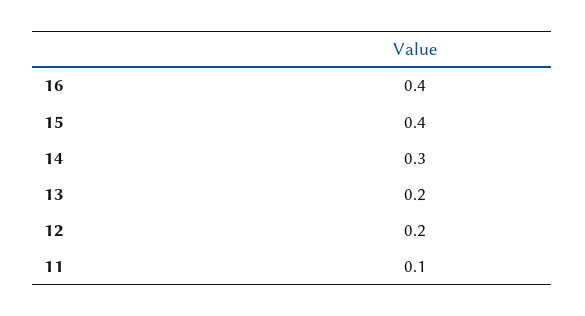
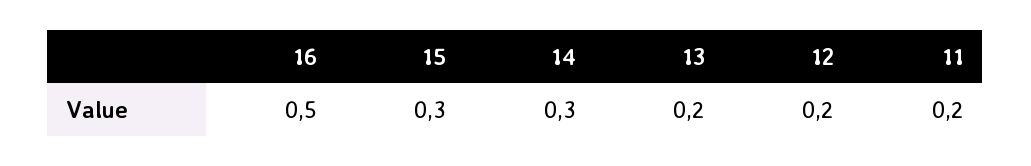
  {
-   "16": 0.4,
+   "16": 0.5,
-   "15": 0.4,
+   "15": 0.3,
    "14": 0.3,
    "13": 0.2,
    "12": 0.2,
-   "11": 0.1
+   "11": 0.2
  }

